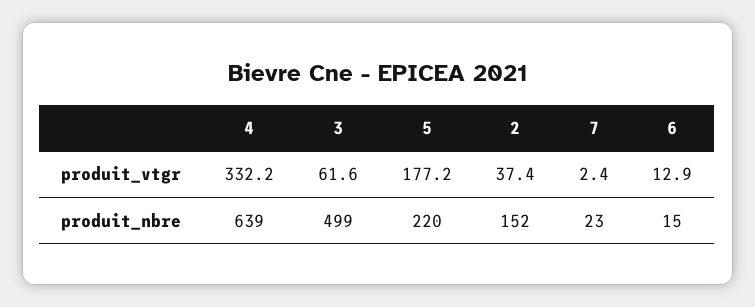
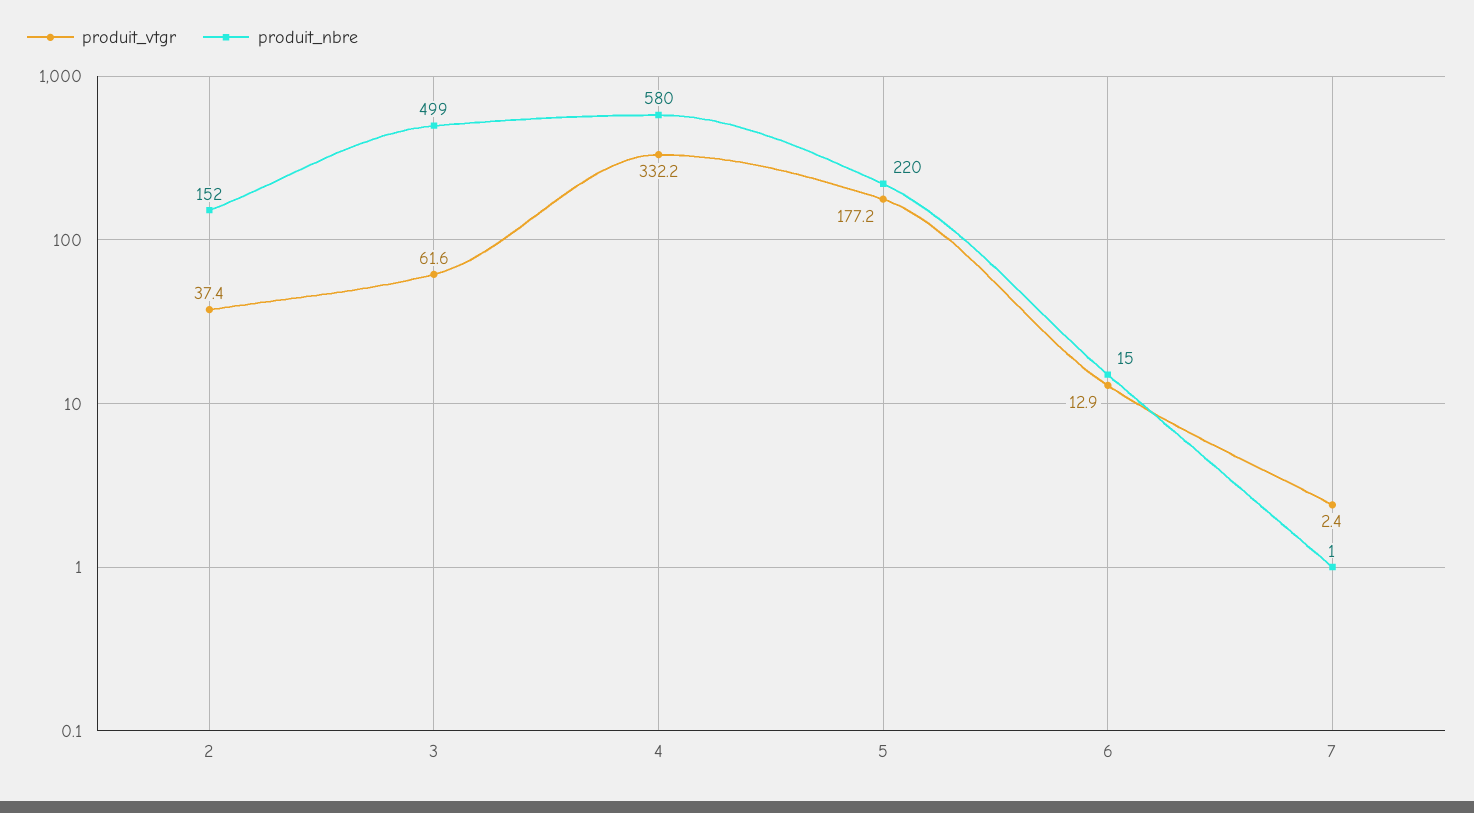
  {
    "produit_vtgr": {
      "4": 332.2,
      "3": 61.6,
      "5": 177.2,
      "2": 37.4,
      "7": 2.4,
      "6": 12.9
    },
    "produit_nbre": {
-     "4": 639,
+     "4": 580,
      "3": 499,
      "5": 220,
      "2": 152,
-     "7": 23,
+     "7": 1,
      "6": 15
    }
  }

